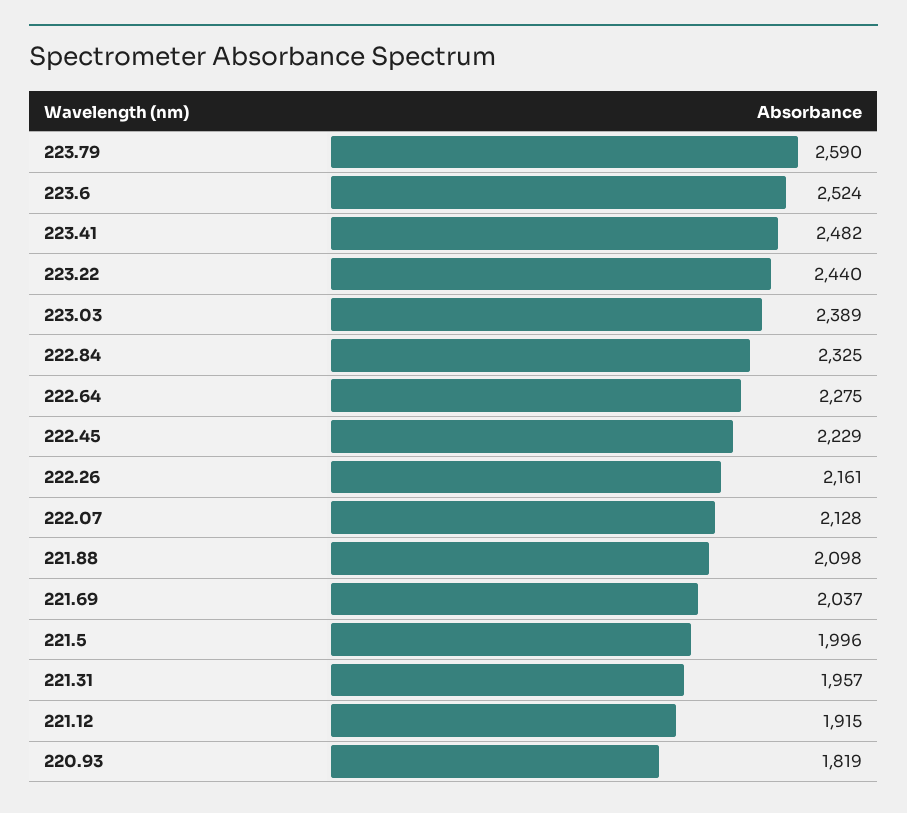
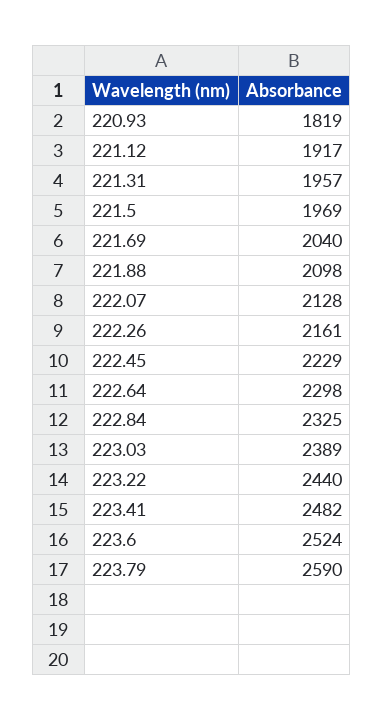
  {
    "223.79": 2590,
    "223.6": 2524,
    "223.41": 2482,
    "223.22": 2440,
    "223.03": 2389,
    "222.84": 2325,
-   "222.64": 2275,
+   "222.64": 2298,
    "222.45": 2229,
    "222.26": 2161,
    "222.07": 2128,
    "221.88": 2098,
-   "221.69": 2037,
+   "221.69": 2040,
-   "221.5": 1996,
+   "221.5": 1969,
    "221.31": 1957,
-   "221.12": 1915,
+   "221.12": 1917,
    "220.93": 1819
  }

